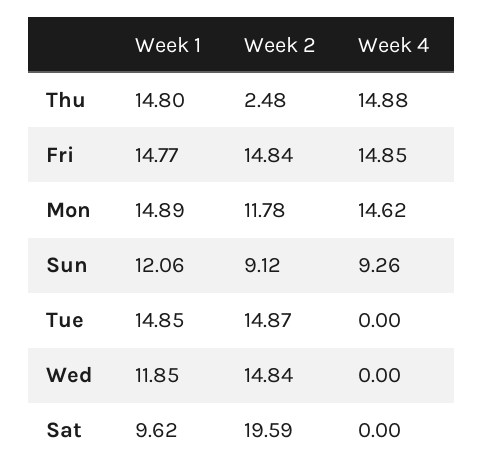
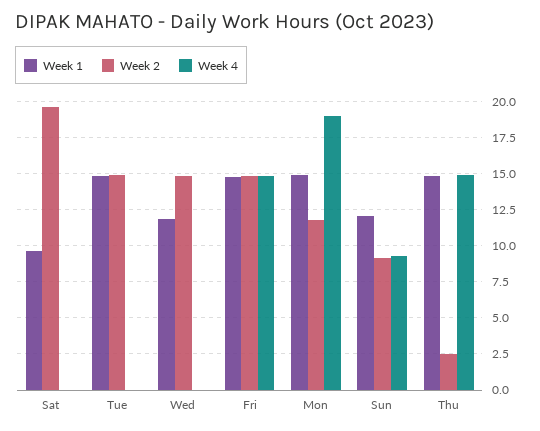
  {
    "Week 1": {
      "Thu": 14.8,
      "Fri": 14.77,
      "Mon": 14.89,
      "Sun": 12.06,
      "Tue": 14.85,
      "Wed": 11.85,
      "Sat": 9.62
    },
    "Week 2": {
      "Thu": 2.48,
      "Fri": 14.84,
      "Mon": 11.78,
      "Sun": 9.12,
      "Tue": 14.87,
      "Wed": 14.84,
      "Sat": 19.59
    },
    "Week 4": {
      "Thu": 14.88,
      "Fri": 14.85,
-     "Mon": 14.62,
+     "Mon": 19,
      "Sun": 9.26,
      "Tue": 0,
      "Wed": 0,
      "Sat": 0
    }
  }

